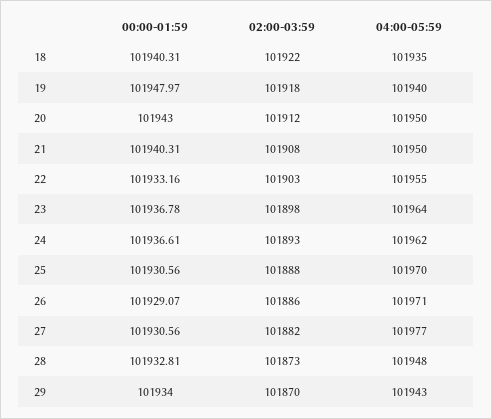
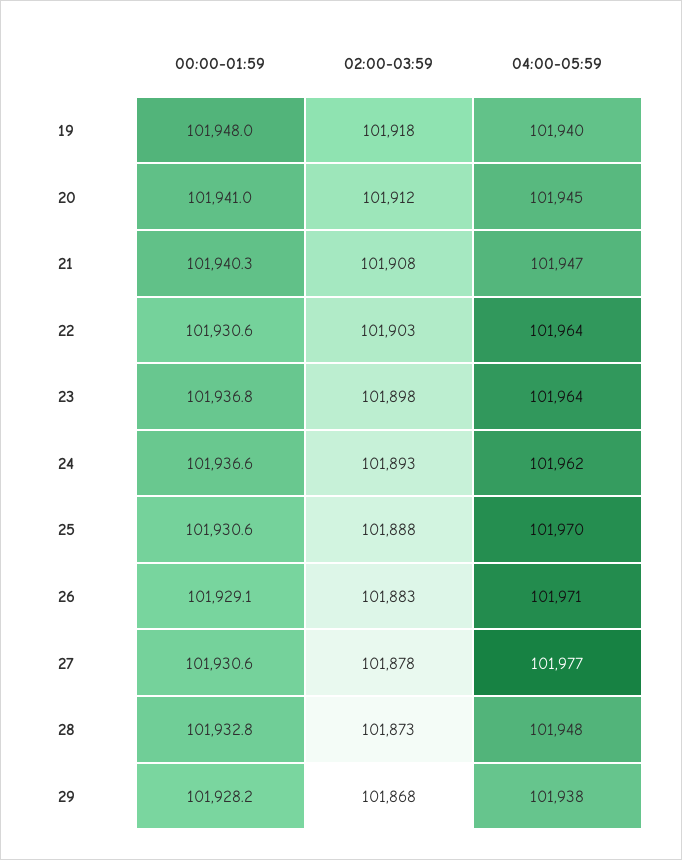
  {
    "00:00-01:59": {
-     "18": 101940.31,
      "19": 101947.97,
-     "20": 101943,
+     "20": 101941,
      "21": 101940.31,
-     "22": 101933.16,
+     "22": 101930.6,
      "23": 101936.78,
      "24": 101936.61,
      "25": 101930.56,
      "26": 101929.07,
      "27": 101930.56,
      "28": 101932.81,
-     "29": 101934
+     "29": 101928.2
    },
    "02:00-03:59": {
-     "18": 101922,
      "19": 101918,
      "20": 101912,
      "21": 101908,
      "22": 101903,
      "23": 101898,
      "24": 101893,
      "25": 101888,
-     "26": 101886,
+     "26": 101883,
-     "27": 101882,
+     "27": 101878,
      "28": 101873,
-     "29": 101870
+     "29": 101868
    },
    "04:00-05:59": {
-     "18": 101935,
      "19": 101940,
-     "20": 101950,
+     "20": 101945,
-     "21": 101950,
+     "21": 101947,
-     "22": 101955,
+     "22": 101964,
      "23": 101964,
      "24": 101962,
      "25": 101970,
      "26": 101971,
      "27": 101977,
      "28": 101948,
-     "29": 101943
+     "29": 101938
    }
  }

